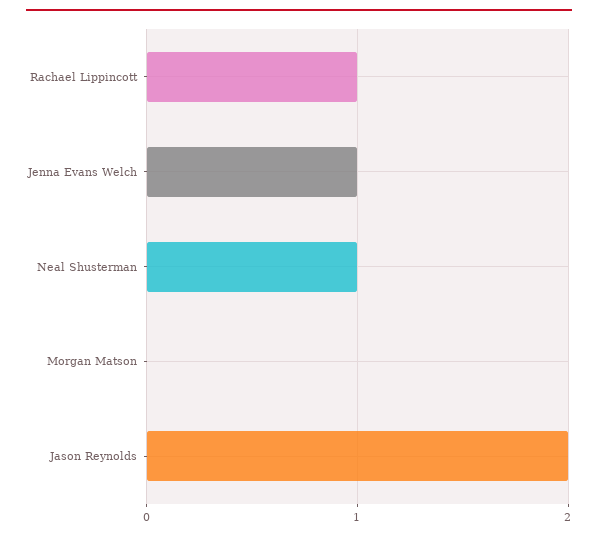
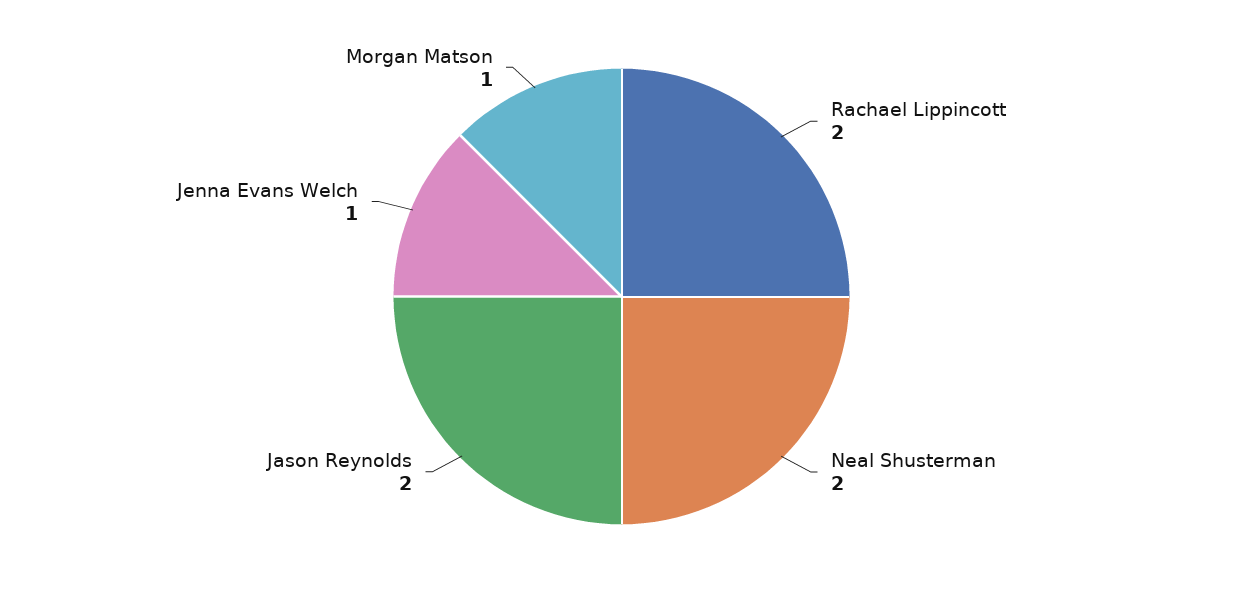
  {
-   "Rachael Lippincott": 1,
+   "Rachael Lippincott": 2,
    "Jenna Evans Welch": 1,
-   "Neal Shusterman": 1,
+   "Neal Shusterman": 2,
-   "Morgan Matson": 0,
+   "Morgan Matson": 1,
    "Jason Reynolds": 2
  }

